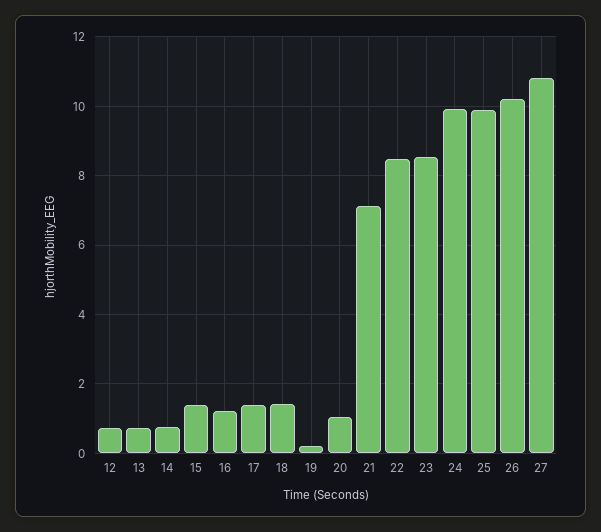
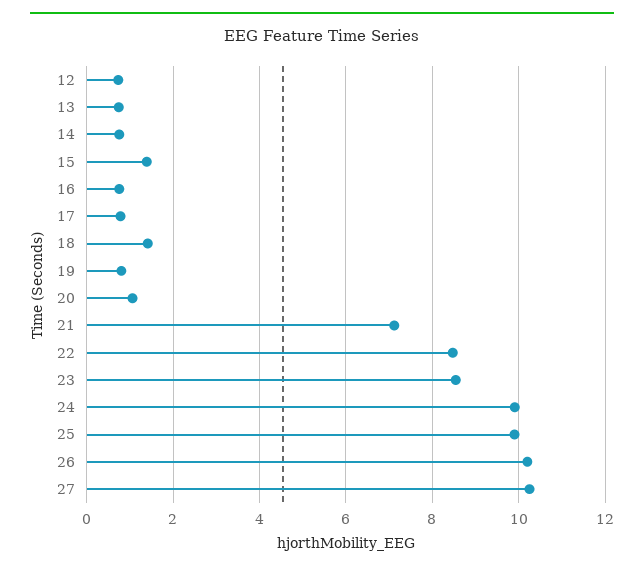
  {
    "12": 0.8,
    "13": 0.8,
    "14": 0.8,
    "15": 1.4,
-   "16": 1.2,
+   "16": 0.8,
-   "17": 1.4,
+   "17": 0.8,
    "18": 1.4,
-   "19": 0.2,
+   "19": 0.8,
    "20": 1,
    "21": 7.2,
    "22": 8.4,
    "23": 8.6,
    "24": 10,
    "25": 10,
    "26": 10.2,
-   "27": 10.8
+   "27": 10.2
  }

